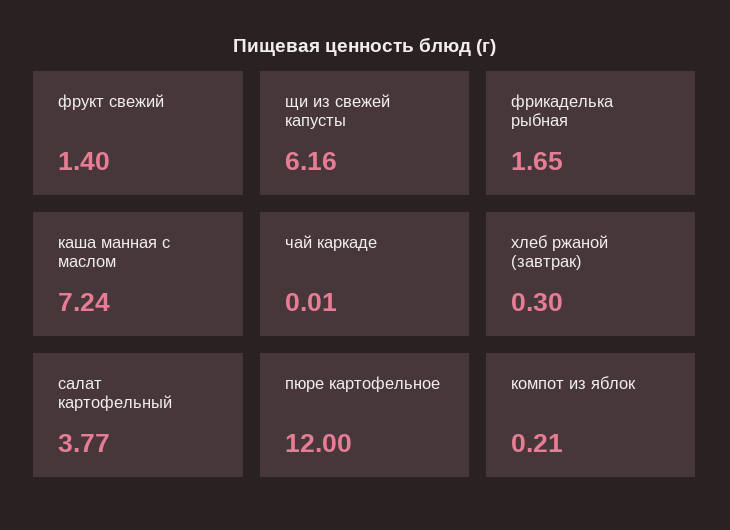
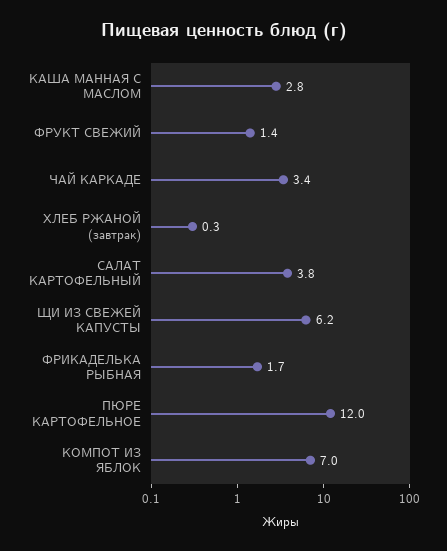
  {
    "фрукт свежий": 1.4,
    "щи из свежей капусты": 6.16,
    "фрикаделька рыбная": 1.65,
-   "каша манная с маслом": 7.24,
+   "каша манная с маслом": 2.8,
-   "чай каркаде": 0.01,
+   "чай каркаде": 3.4,
    "хлеб ржаной (завтрак)": 0.3,
    "салат картофельный": 3.77,
    "пюре картофельное": 12,
-   "компот из яблок": 0.21
+   "компот из яблок": 7
  }

